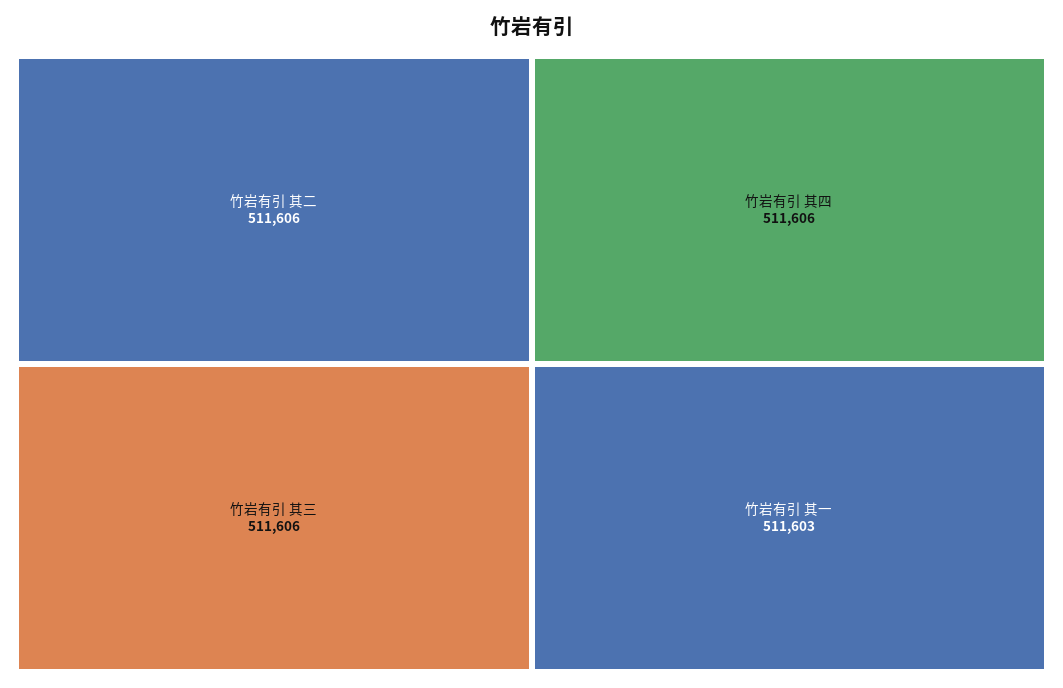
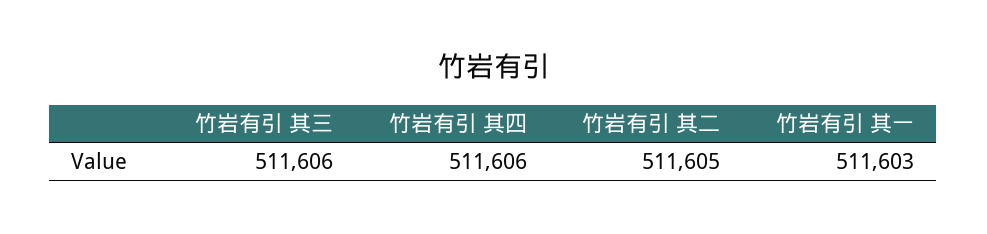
  {
-   "竹岩有引 其二": 511606,
+   "竹岩有引 其二": 511605,
    "竹岩有引 其三": 511606,
    "竹岩有引 其四": 511606,
    "竹岩有引 其一": 511603
  }

